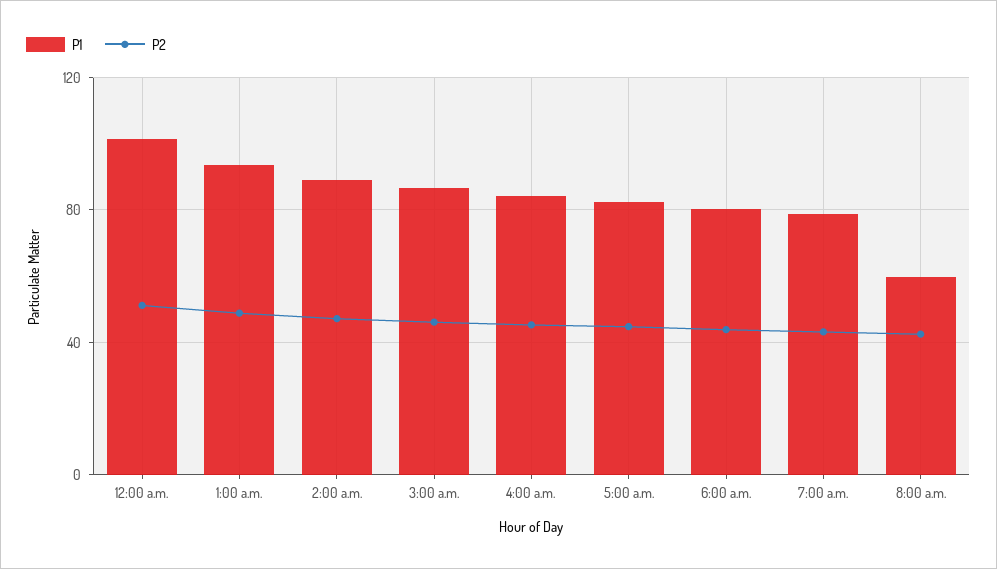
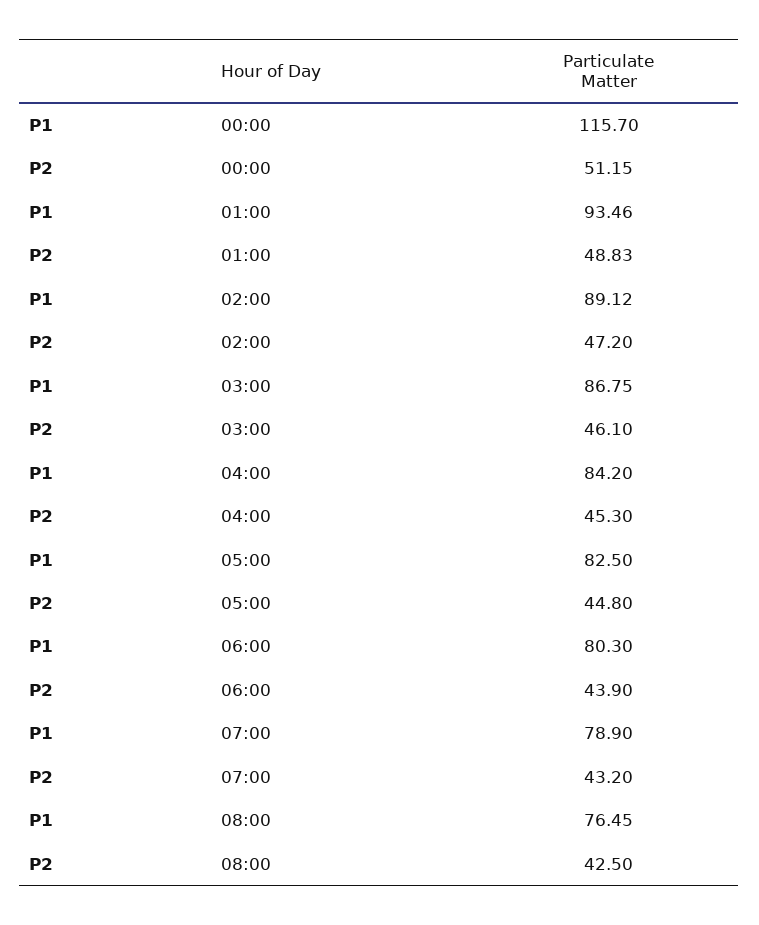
  {
    "P1": {
-     "12:00 a.m.": 100,
+     "12:00 a.m.": 115.7,
      "1:00 a.m.": 93.46,
      "2:00 a.m.": 89.12,
      "3:00 a.m.": 86.75,
      "4:00 a.m.": 84.2,
      "5:00 a.m.": 82.5,
      "6:00 a.m.": 80.3,
      "7:00 a.m.": 78.9,
-     "8:00 a.m.": 60
+     "8:00 a.m.": 76.45
    },
    "P2": {
      "12:00 a.m.": 51.15,
      "1:00 a.m.": 48.83,
      "2:00 a.m.": 47.2,
      "3:00 a.m.": 46.1,
      "4:00 a.m.": 45.3,
      "5:00 a.m.": 44.8,
      "6:00 a.m.": 43.9,
      "7:00 a.m.": 43.2,
      "8:00 a.m.": 42.5
    }
  }

